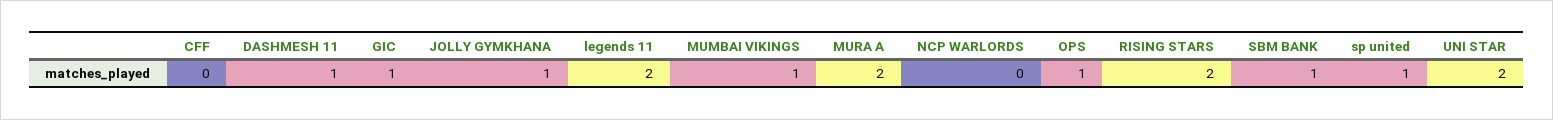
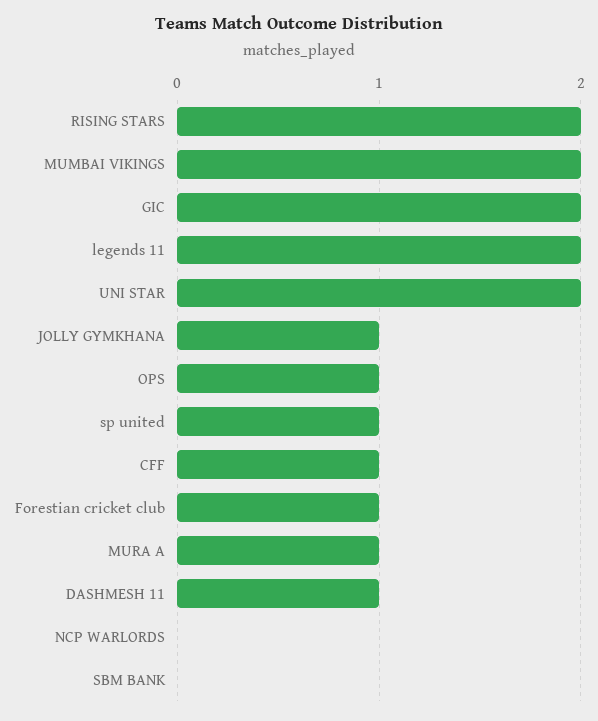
  {
-   "CFF": 0,
+   "CFF": 1,
    "DASHMESH 11": 1,
-   "GIC": 1,
+   "GIC": 2,
    "JOLLY GYMKHANA": 1,
    "legends 11": 2,
-   "MUMBAI VIKINGS": 1,
+   "MUMBAI VIKINGS": 2,
-   "MURA A": 2,
+   "MURA A": 1,
    "NCP WARLORDS": 0,
    "OPS": 1,
    "RISING STARS": 2,
-   "SBM BANK": 1,
+   "SBM BANK": 0,
    "sp united": 1,
-   "UNI STAR": 2
+   "UNI STAR": 2,
+   "Forestian cricket club": 1
  }

